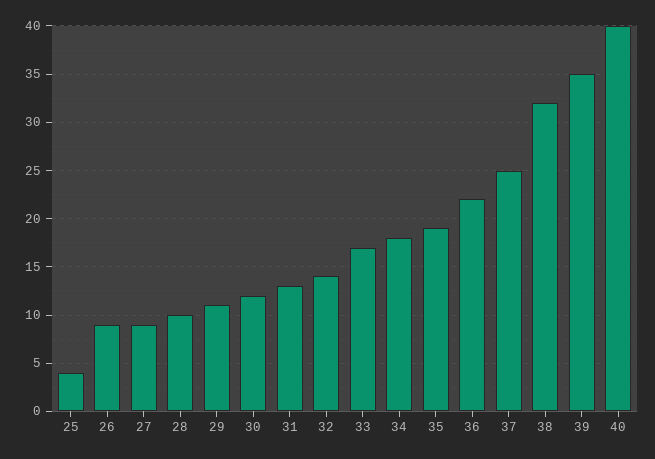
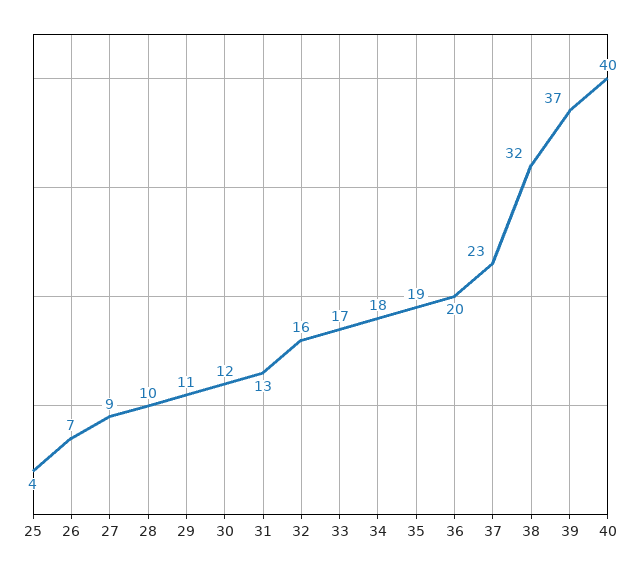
  {
    "25": 4,
-   "26": 9,
+   "26": 7,
    "27": 9,
    "28": 10,
    "29": 11,
    "30": 12,
    "31": 13,
-   "32": 14,
+   "32": 16,
    "33": 17,
    "34": 18,
    "35": 19,
-   "36": 22,
+   "36": 20,
-   "37": 25,
+   "37": 23,
    "38": 32,
-   "39": 35,
+   "39": 37,
    "40": 40
  }

